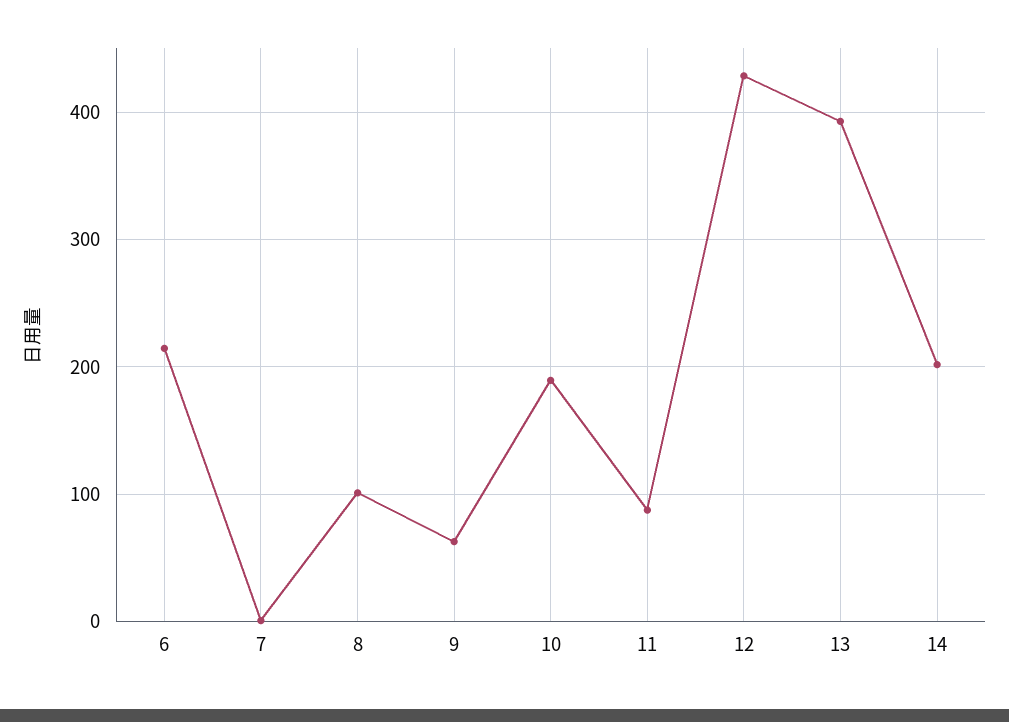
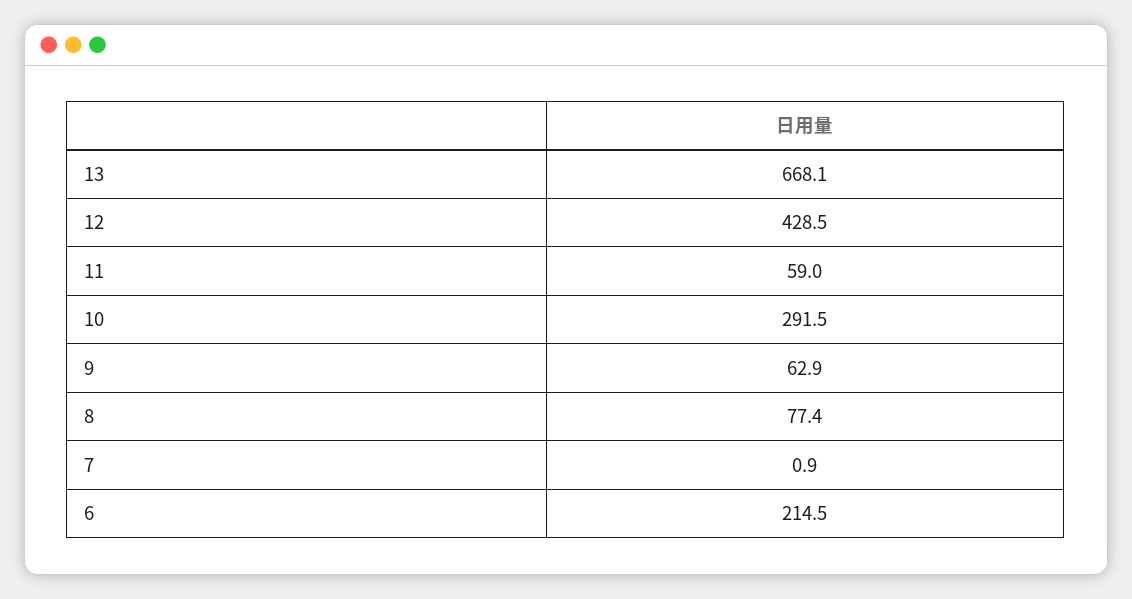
  {
    "6": 214.5,
    "7": 0.9,
-   "8": 100,
+   "8": 77.4,
    "9": 62.9,
-   "10": 190,
+   "10": 291.5,
-   "11": 90,
+   "11": 59,
    "12": 428.5,
-   "13": 390,
+   "13": 668.1
-   "14": 200
  }

